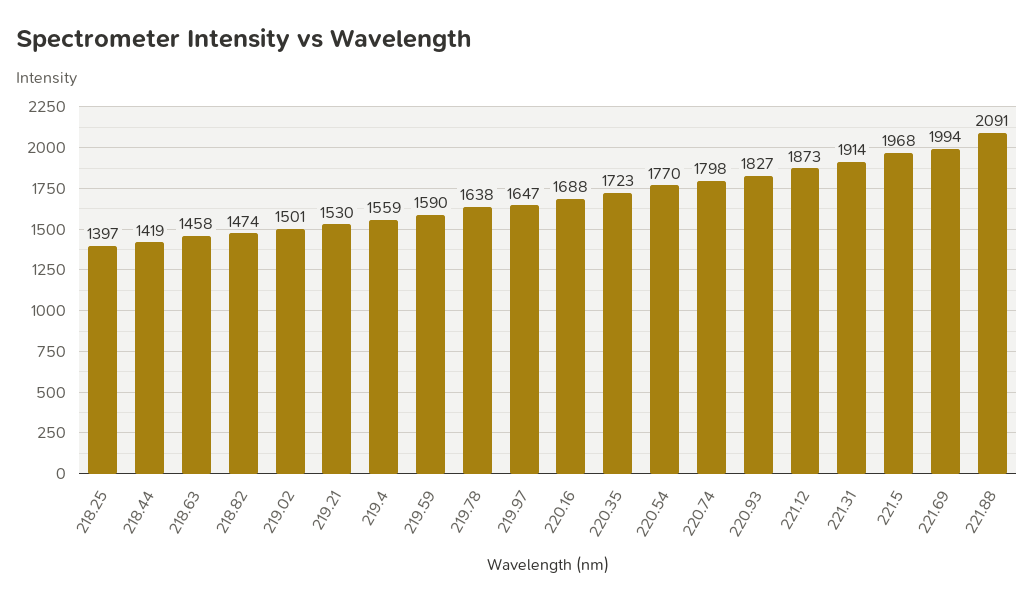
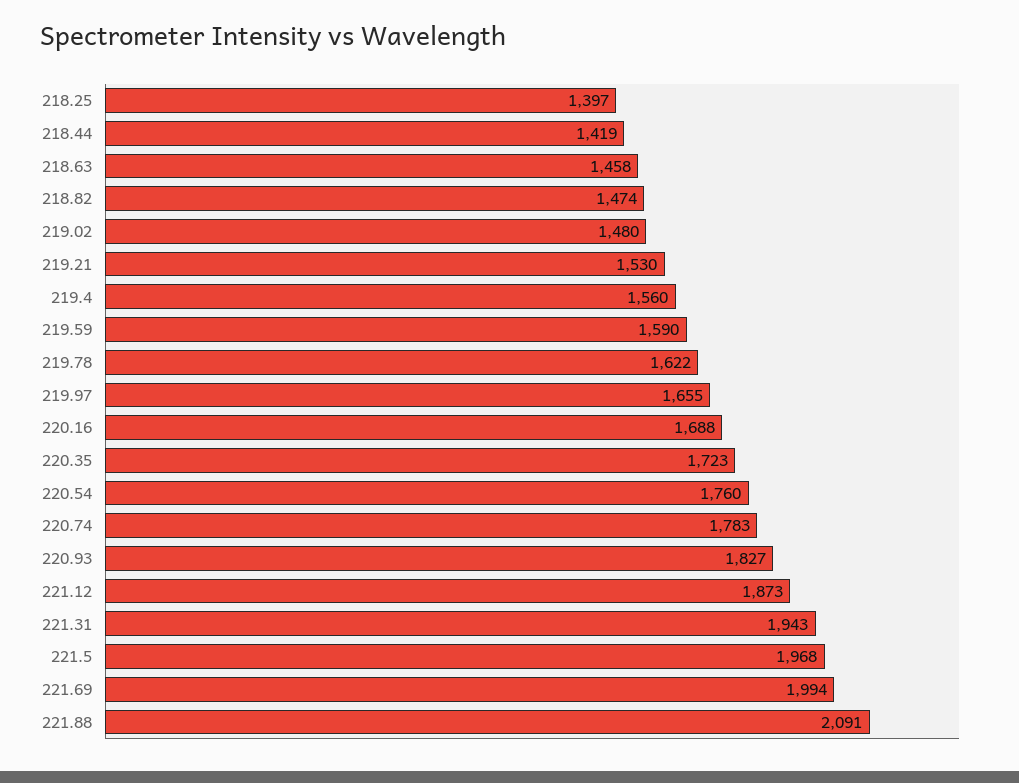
  {
    "218.25": 1397,
    "218.44": 1419,
    "218.63": 1458,
    "218.82": 1474,
-   "219.02": 1501,
+   "219.02": 1480,
    "219.21": 1530,
-   "219.4": 1559,
+   "219.4": 1560,
    "219.59": 1590,
-   "219.78": 1638,
+   "219.78": 1622,
-   "219.97": 1647,
+   "219.97": 1655,
    "220.16": 1688,
    "220.35": 1723,
-   "220.54": 1770,
+   "220.54": 1760,
-   "220.74": 1798,
+   "220.74": 1783,
    "220.93": 1827,
    "221.12": 1873,
-   "221.31": 1914,
+   "221.31": 1943,
    "221.5": 1968,
    "221.69": 1994,
    "221.88": 2091
  }

